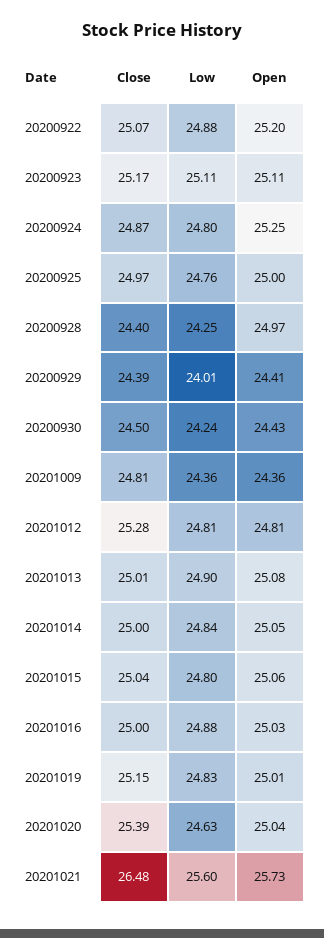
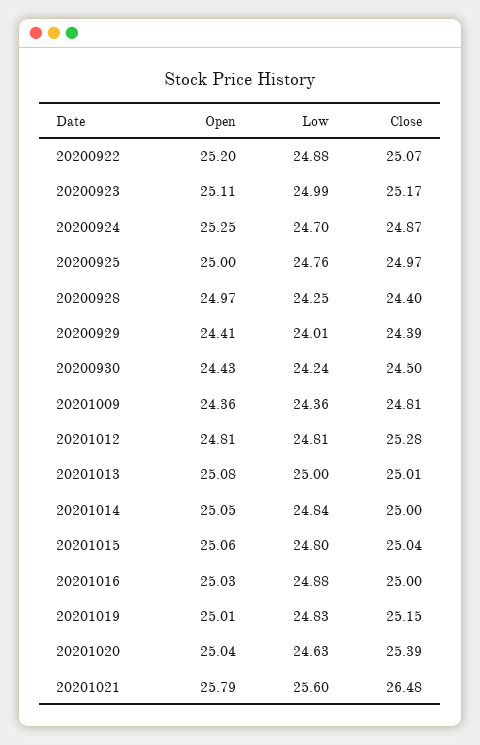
  {
    "Close": {
      "20200922": 25.07,
      "20200923": 25.17,
      "20200924": 24.87,
      "20200925": 24.97,
      "20200928": 24.4,
      "20200929": 24.39,
      "20200930": 24.5,
      "20201009": 24.81,
      "20201012": 25.28,
      "20201013": 25.01,
      "20201014": 25,
      "20201015": 25.04,
      "20201016": 25,
      "20201019": 25.15,
      "20201020": 25.39,
      "20201021": 26.48
    },
    "Low": {
      "20200922": 24.88,
-     "20200923": 25.11,
+     "20200923": 24.99,
-     "20200924": 24.8,
+     "20200924": 24.7,
      "20200925": 24.76,
      "20200928": 24.25,
      "20200929": 24.01,
      "20200930": 24.24,
      "20201009": 24.36,
      "20201012": 24.81,
-     "20201013": 24.9,
+     "20201013": 25,
      "20201014": 24.84,
      "20201015": 24.8,
      "20201016": 24.88,
      "20201019": 24.83,
      "20201020": 24.63,
      "20201021": 25.6
    },
    "Open": {
      "20200922": 25.2,
      "20200923": 25.11,
      "20200924": 25.25,
      "20200925": 25,
      "20200928": 24.97,
      "20200929": 24.41,
      "20200930": 24.43,
      "20201009": 24.36,
      "20201012": 24.81,
      "20201013": 25.08,
      "20201014": 25.05,
      "20201015": 25.06,
      "20201016": 25.03,
      "20201019": 25.01,
      "20201020": 25.04,
-     "20201021": 25.73
+     "20201021": 25.79
    }
  }

